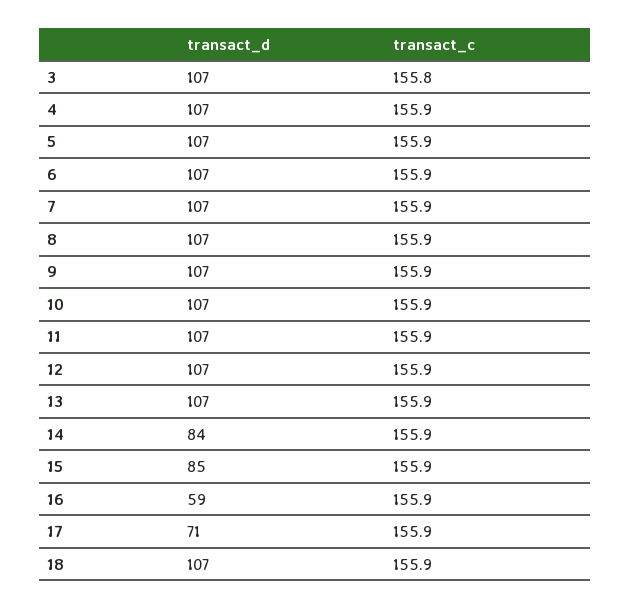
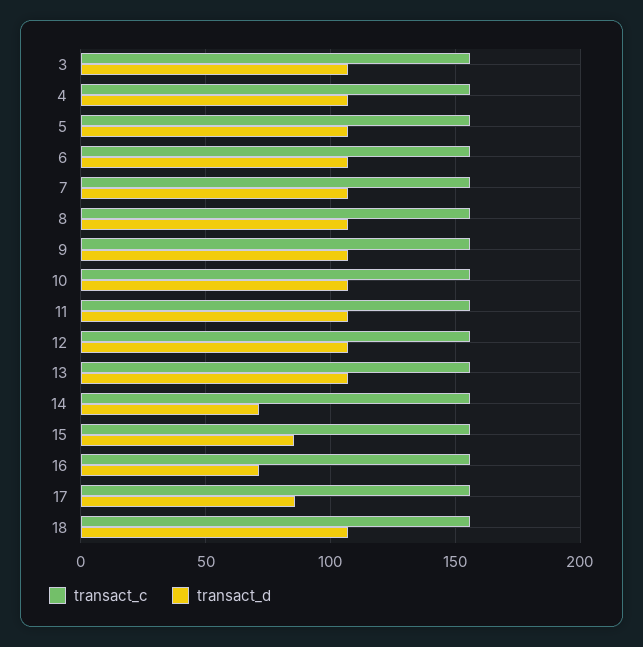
  {
    "transact_d": {
      "3": 107,
      "4": 107,
      "5": 107,
      "6": 107,
      "7": 107,
      "8": 107,
      "9": 107,
      "10": 107,
      "11": 107,
      "12": 107,
      "13": 107,
-     "14": 84,
+     "14": 70,
      "15": 85,
-     "16": 59,
+     "16": 70,
-     "17": 71,
+     "17": 85,
      "18": 107
    },
    "transact_c": {
      "3": 155.8,
      "4": 155.9,
      "5": 155.9,
      "6": 155.9,
      "7": 155.9,
      "8": 155.9,
      "9": 155.9,
      "10": 155.9,
      "11": 155.9,
      "12": 155.9,
      "13": 155.9,
      "14": 155.9,
      "15": 155.9,
      "16": 155.9,
      "17": 155.9,
      "18": 155.9
    }
  }

